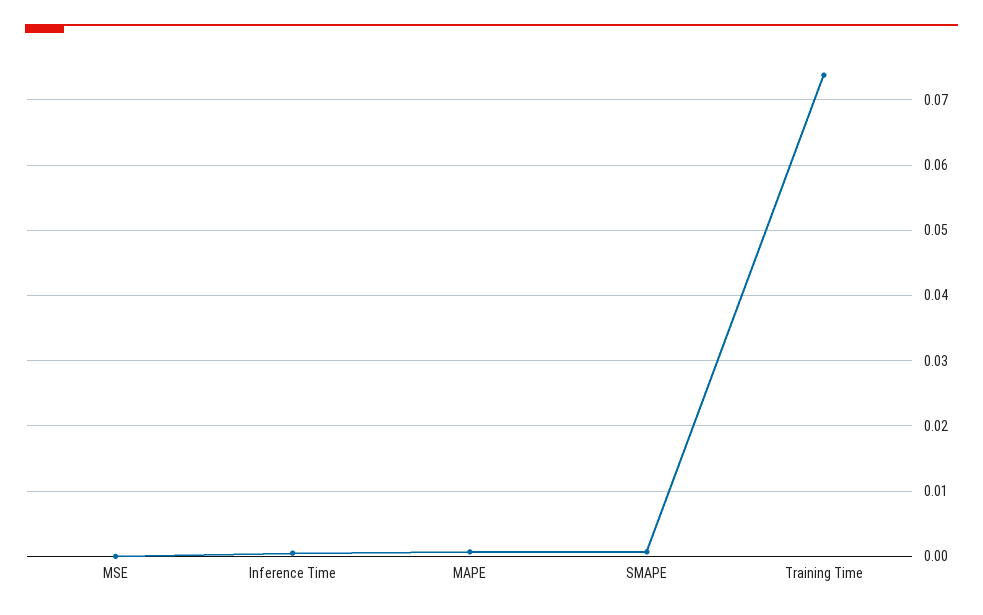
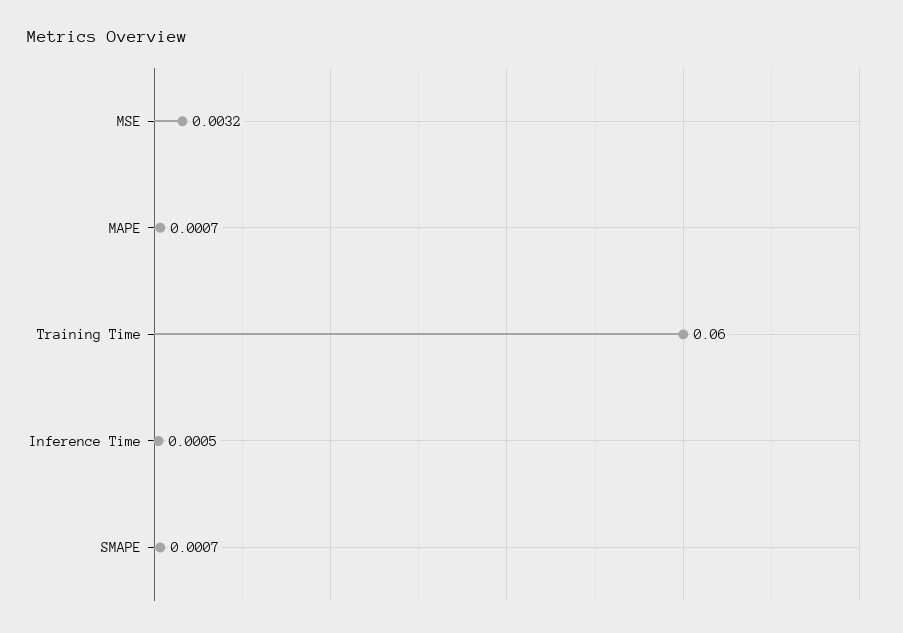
  {
-   "MSE": 0,
+   "MSE": 0.0032,
    "Inference Time": 0.0005,
    "MAPE": 0.0007,
    "SMAPE": 0.0007,
-   "Training Time": 0.074
+   "Training Time": 0.06
  }

